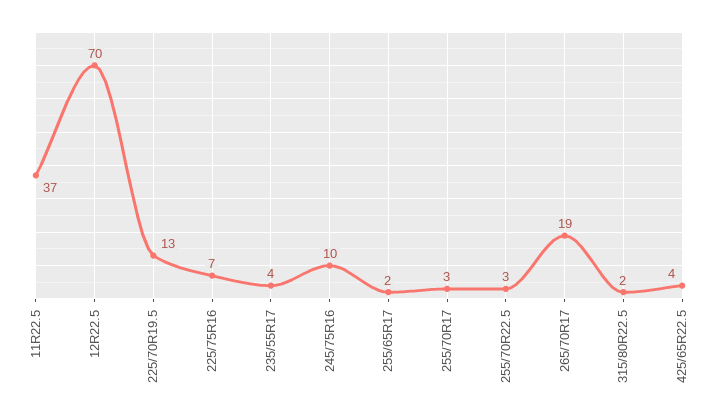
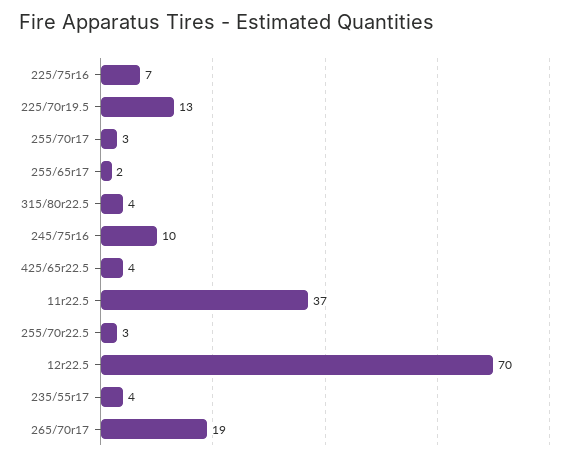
  {
    "11R22.5": 37,
    "12R22.5": 70,
    "225/70R19.5": 13,
    "225/75R16": 7,
    "235/55R17": 4,
    "245/75R16": 10,
    "255/65R17": 2,
    "255/70R17": 3,
    "255/70R22.5": 3,
    "265/70R17": 19,
-   "315/80R22.5": 2,
+   "315/80R22.5": 4,
    "425/65R22.5": 4
  }

